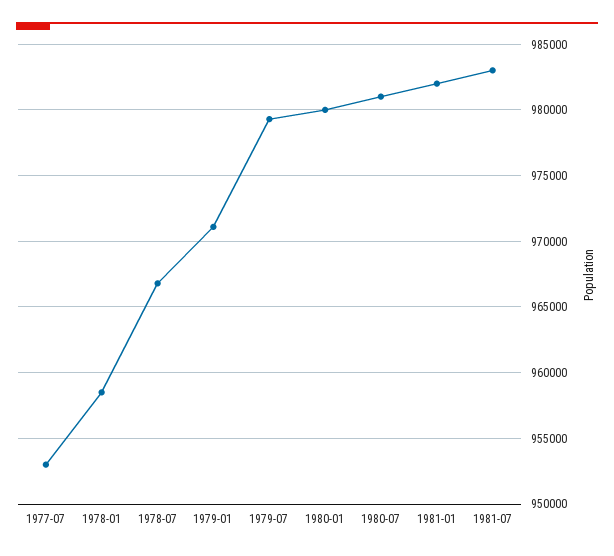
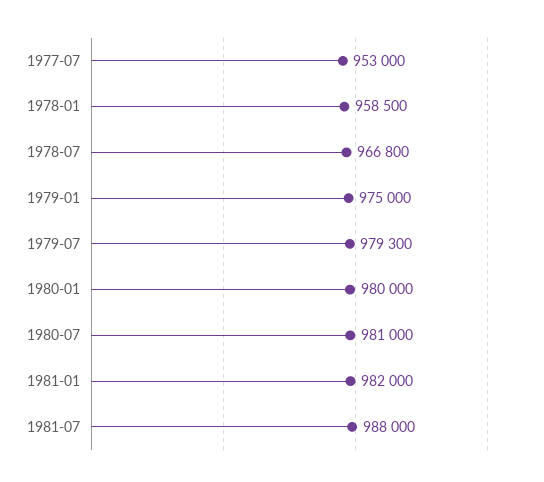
  {
    "1977-07": 953000,
    "1978-01": 958500,
    "1978-07": 966800,
-   "1979-01": 971000,
+   "1979-01": 975000,
    "1979-07": 979300,
    "1980-01": 980000,
    "1980-07": 981000,
    "1981-01": 982000,
-   "1981-07": 983000
+   "1981-07": 988000
  }

